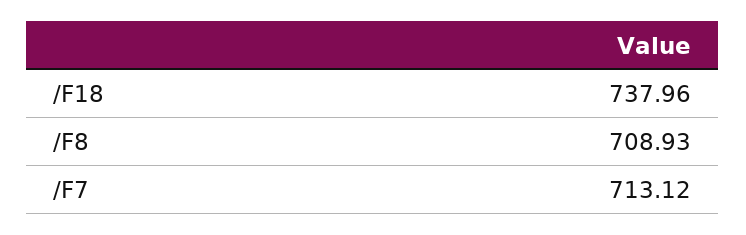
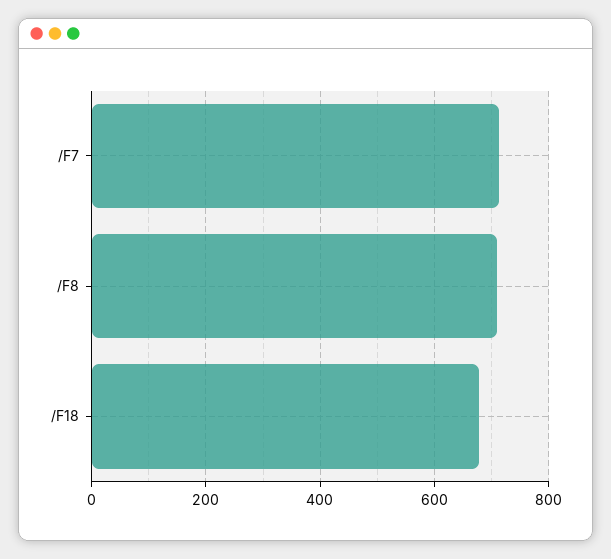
  {
-   "/F18": 737.96,
+   "/F18": 680,
    "/F8": 708.93,
    "/F7": 713.12
  }

